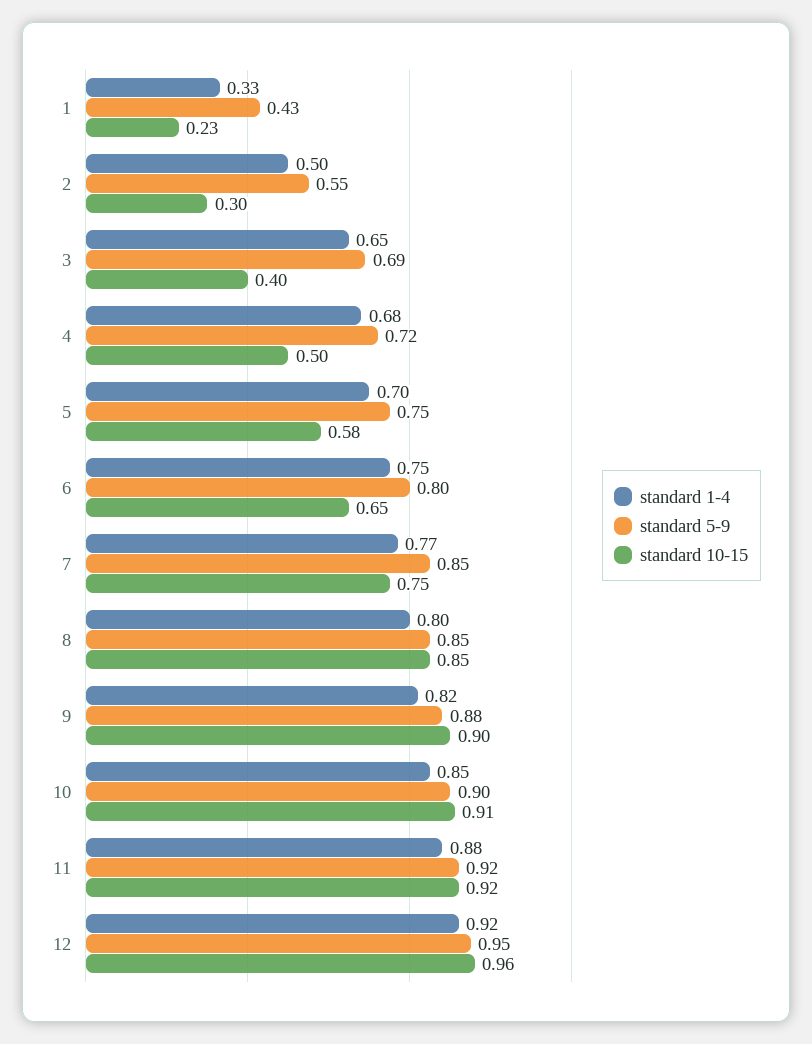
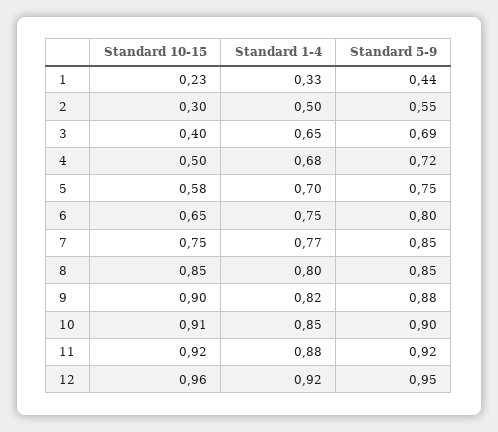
  {
    "standard 1-4": {
      "1": 0.33,
      "2": 0.5,
      "3": 0.65,
      "4": 0.68,
      "5": 0.7,
      "6": 0.75,
      "7": 0.77,
      "8": 0.8,
      "9": 0.82,
      "10": 0.85,
      "11": 0.88,
      "12": 0.92
    },
    "standard 5-9": {
-     "1": 0.43,
+     "1": 0.44,
      "2": 0.55,
      "3": 0.69,
      "4": 0.72,
      "5": 0.75,
      "6": 0.8,
      "7": 0.85,
      "8": 0.85,
      "9": 0.88,
      "10": 0.9,
      "11": 0.92,
      "12": 0.95
    },
    "standard 10-15": {
      "1": 0.23,
      "2": 0.3,
      "3": 0.4,
      "4": 0.5,
      "5": 0.58,
      "6": 0.65,
      "7": 0.75,
      "8": 0.85,
      "9": 0.9,
      "10": 0.91,
      "11": 0.92,
      "12": 0.96
    }
  }

